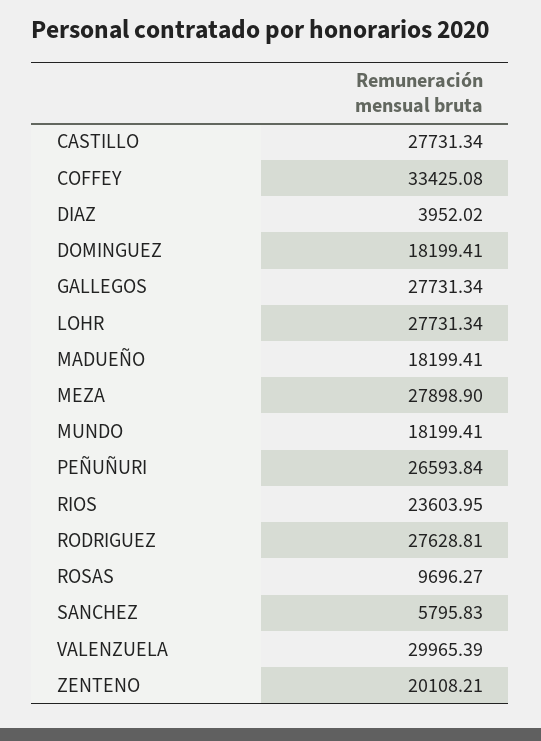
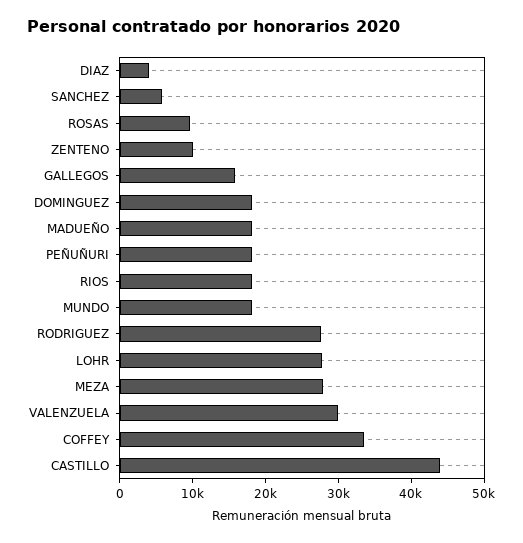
  {
-   "CASTILLO": 27731.34,
+   "CASTILLO": 44000,
    "COFFEY": 33425.08,
    "DIAZ": 3952.02,
    "DOMINGUEZ": 18199.41,
-   "GALLEGOS": 27731.34,
+   "GALLEGOS": 16000,
    "LOHR": 27731.34,
    "MADUEÑO": 18199.41,
    "MEZA": 27898.9,
    "MUNDO": 18199.41,
-   "PEÑUÑURI": 26593.84,
+   "PEÑUÑURI": 18000,
-   "RIOS": 23603.95,
+   "RIOS": 18000,
    "RODRIGUEZ": 27628.81,
    "ROSAS": 9696.27,
    "SANCHEZ": 5795.83,
    "VALENZUELA": 29965.39,
-   "ZENTENO": 20108.21
+   "ZENTENO": 10000
  }

